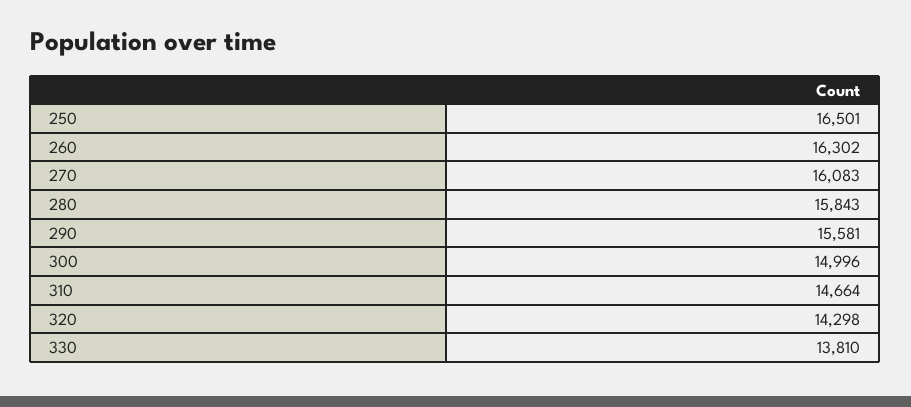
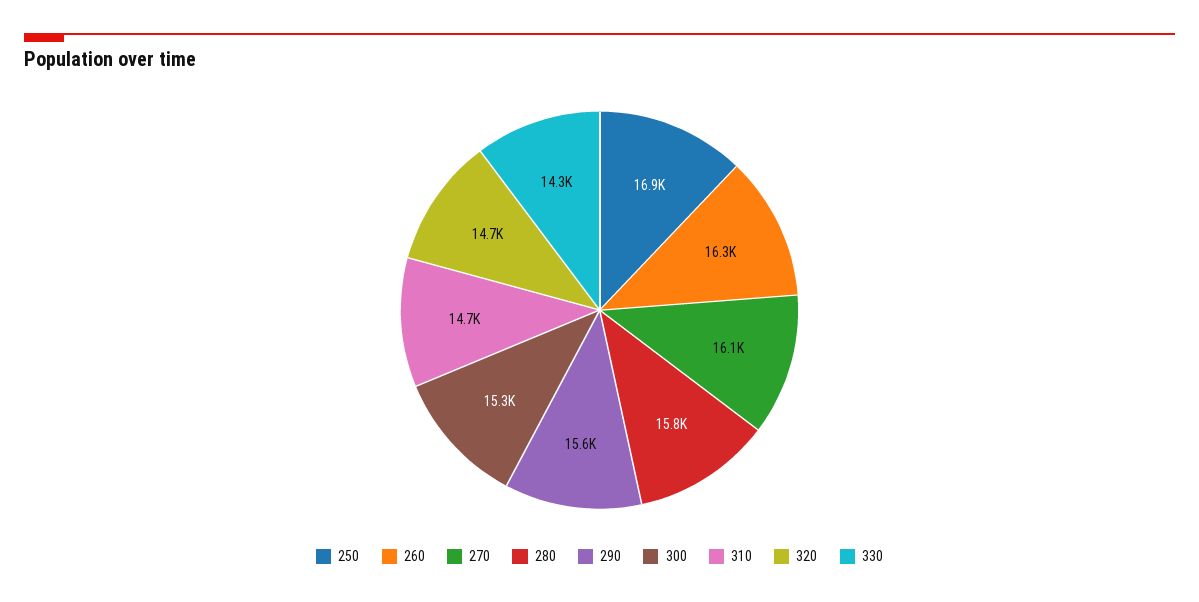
  {
-   "250": 16501,
+   "250": 16900,
    "260": 16302,
    "270": 16083,
    "280": 15843,
    "290": 15581,
-   "300": 14996,
+   "300": 15300,
    "310": 14664,
-   "320": 14298,
+   "320": 14700,
-   "330": 13810
+   "330": 14300
  }

